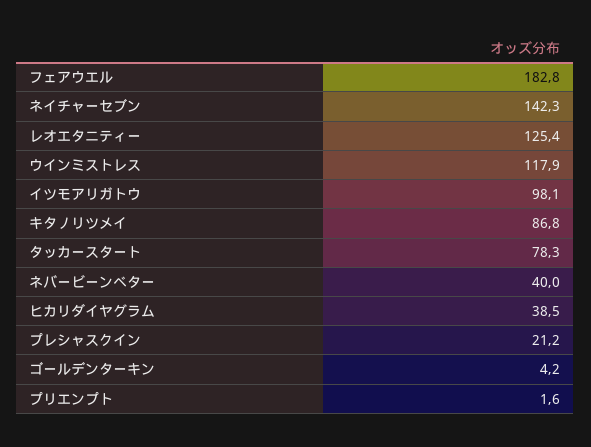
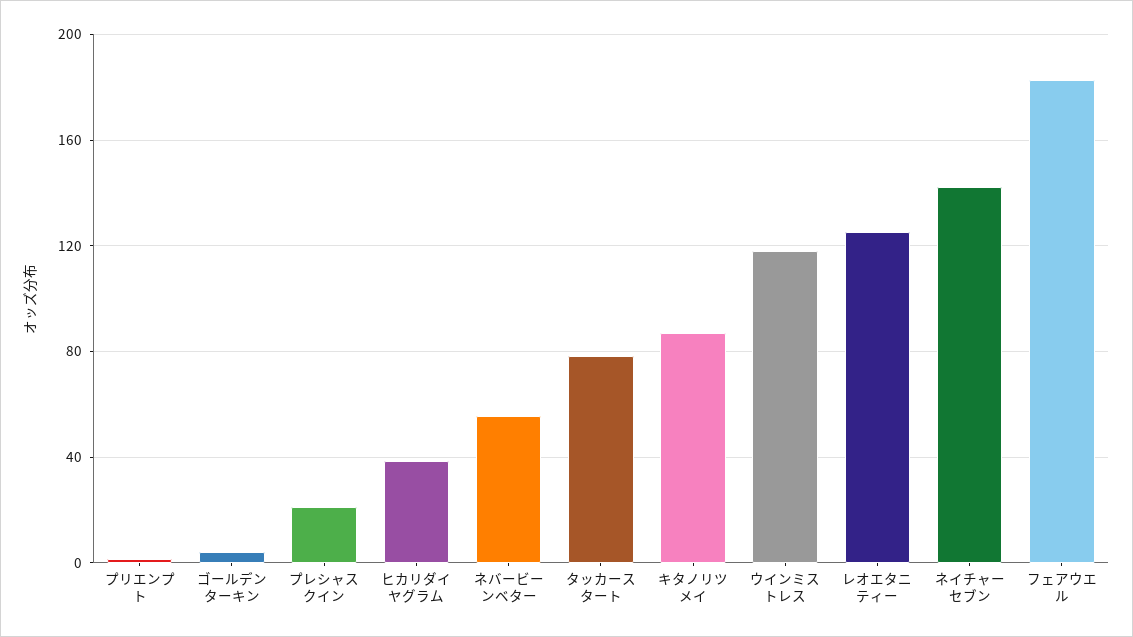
  {
    "フェアウエル": 182.8,
    "ネイチャーセブン": 142.3,
    "レオエタニティー": 125.4,
    "ウインミストレス": 117.9,
-   "イツモアリガトウ": 98.1,
    "キタノリツメイ": 86.8,
    "タッカースタート": 78.3,
-   "ネバービーンベター": 40,
+   "ネバービーンベター": 55,
    "ヒカリダイヤグラム": 38.5,
    "プレシャスクイン": 21.2,
    "ゴールデンターキン": 4.2,
    "プリエンプト": 1.6
  }

